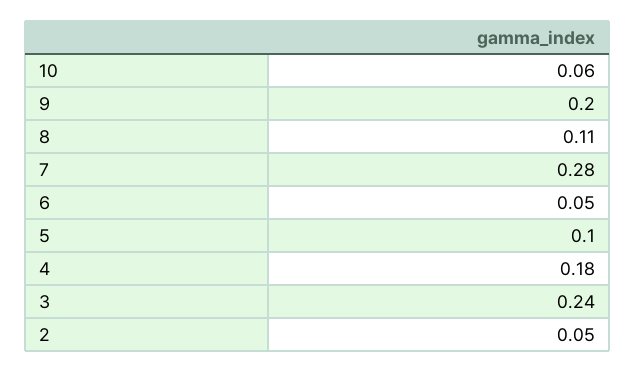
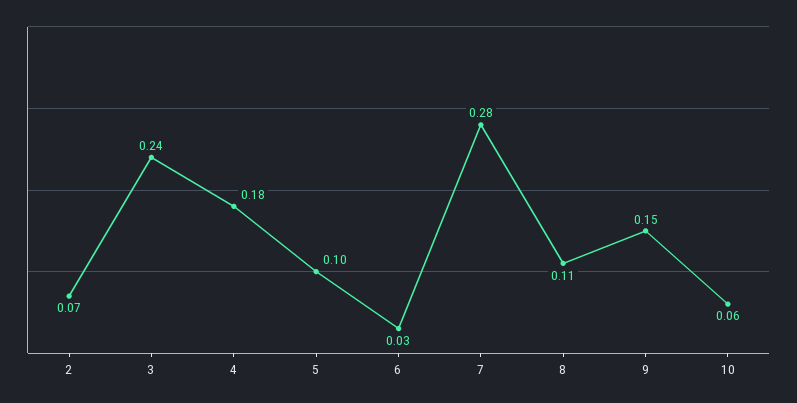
  {
    "10": 0.06,
-   "9": 0.2,
+   "9": 0.15,
    "8": 0.11,
    "7": 0.28,
-   "6": 0.05,
+   "6": 0.03,
    "5": 0.1,
    "4": 0.18,
    "3": 0.24,
-   "2": 0.05
+   "2": 0.07
  }

